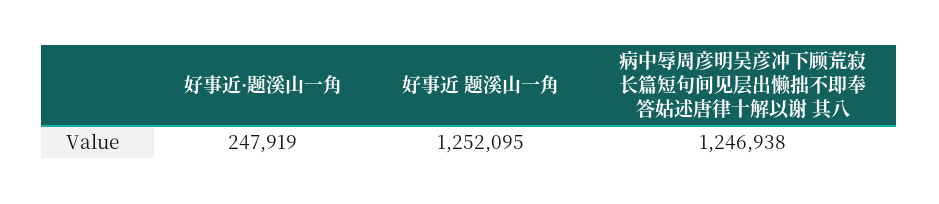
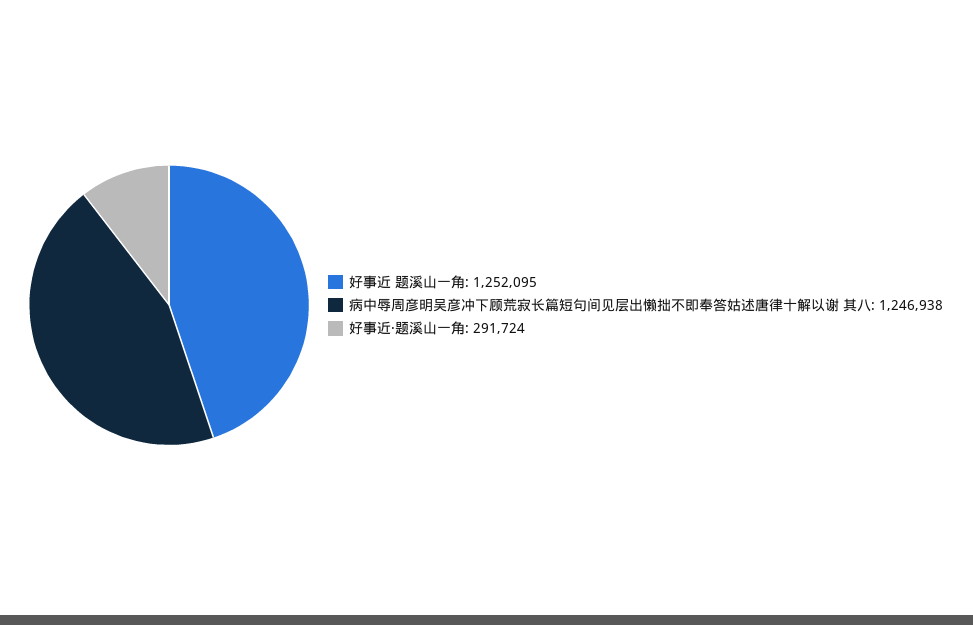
  {
-   "好事近·题溪山一角": 247919,
+   "好事近·题溪山一角": 291724,
    "好事近 题溪山一角": 1252095,
    "病中辱周彦明吴彦冲下顾荒寂长篇短句间见层出懒拙不即奉答姑述唐律十解以谢 其八": 1246938
  }

